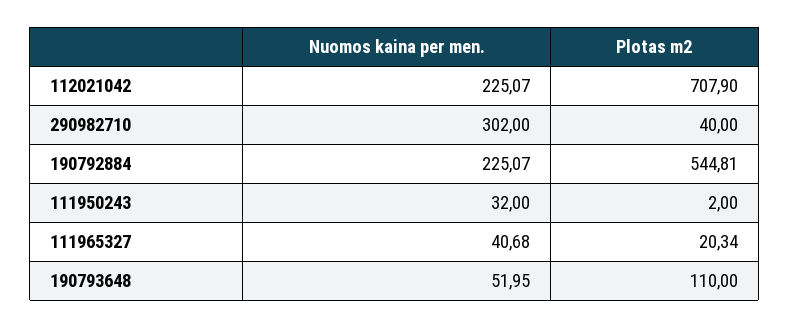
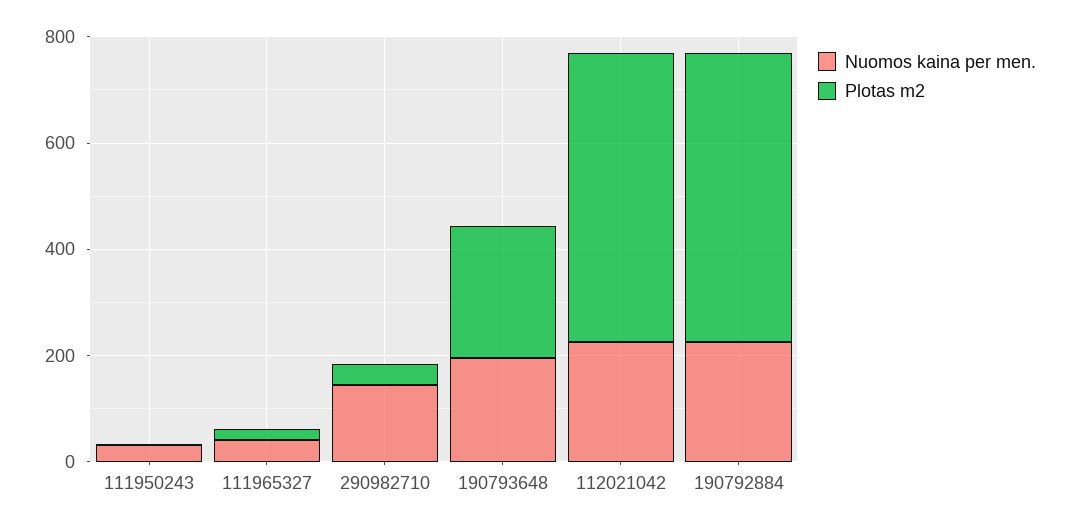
  {
    "Nuomos kaina per men.": {
      "112021042": 225.07,
-     "290982710": 302,
+     "290982710": 150,
      "190792884": 225.07,
      "111950243": 32,
      "111965327": 40.68,
-     "190793648": 51.95
+     "190793648": 200
    },
    "Plotas m2": {
-     "112021042": 707.9,
+     "112021042": 550,
      "290982710": 40,
      "190792884": 544.81,
      "111950243": 2,
      "111965327": 20.34,
-     "190793648": 110
+     "190793648": 250
    }
  }

